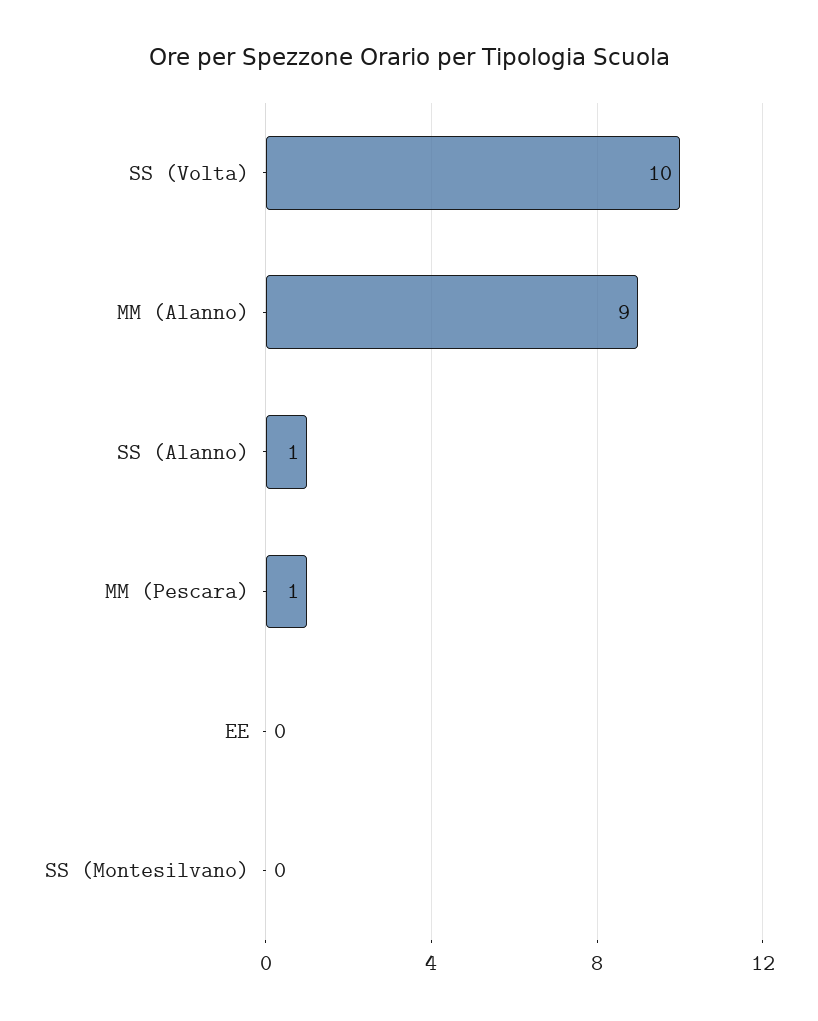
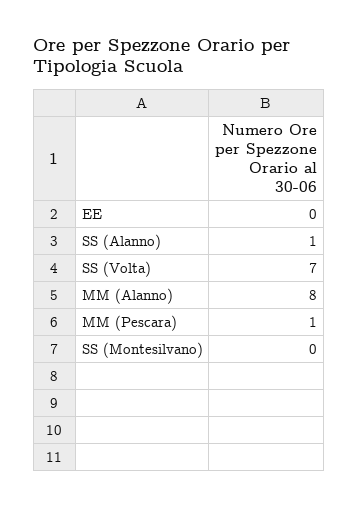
  {
-   "SS (Volta)": 10,
+   "SS (Volta)": 7,
-   "MM (Alanno)": 9,
+   "MM (Alanno)": 8,
    "SS (Alanno)": 1,
    "MM (Pescara)": 1,
    "EE": 0,
    "SS (Montesilvano)": 0
  }

